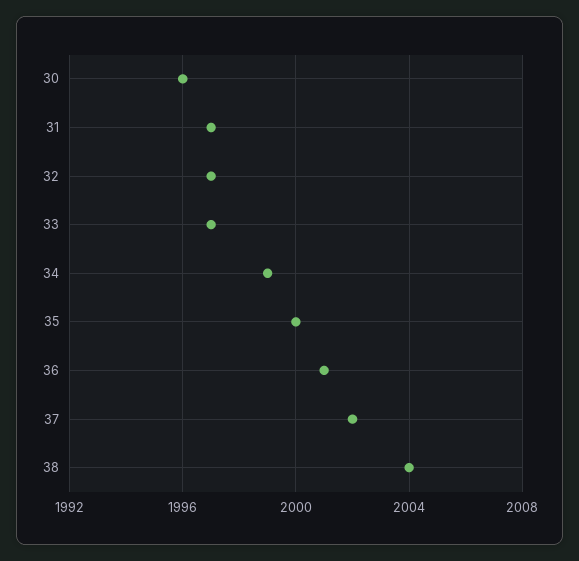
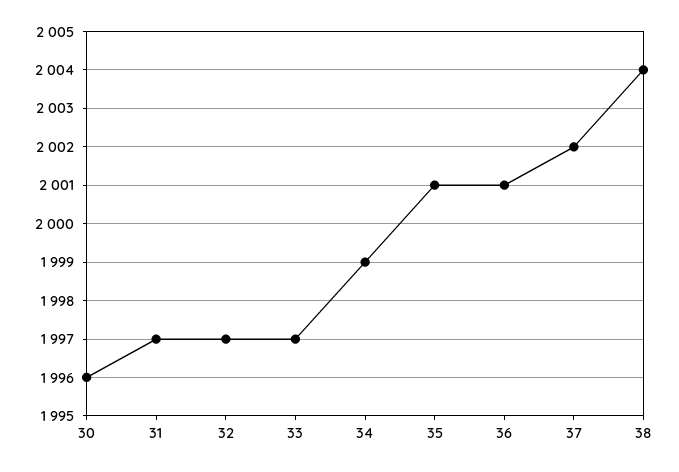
  {
    "30": 1996,
    "31": 1997,
    "32": 1997,
    "33": 1997,
    "34": 1999,
-   "35": 2000,
+   "35": 2001,
    "36": 2001,
    "37": 2002,
    "38": 2004
  }

